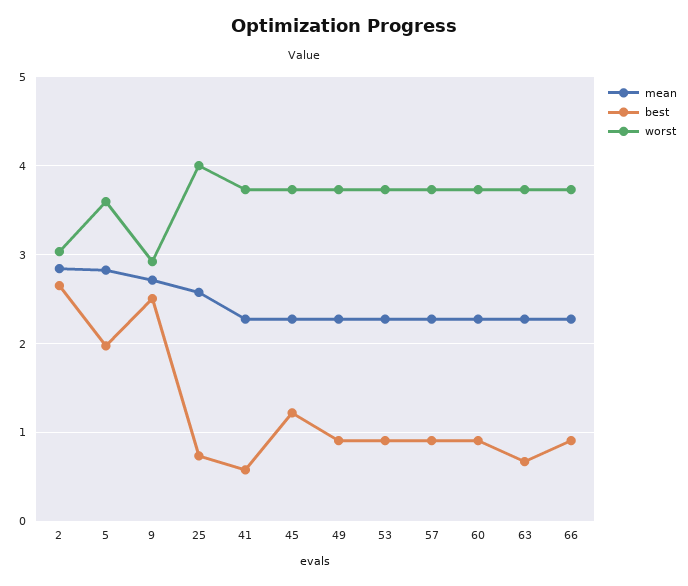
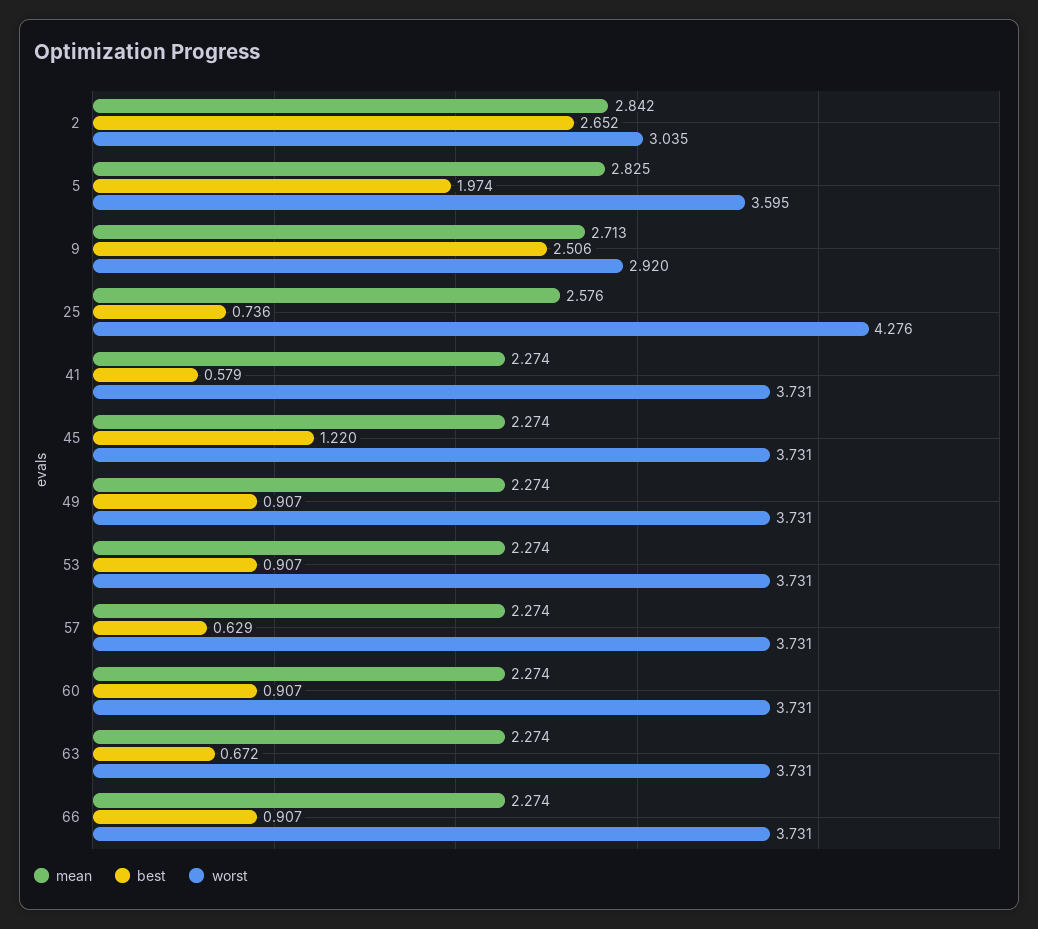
  {
    "mean": {
      "2": 2.842,
      "5": 2.825,
      "9": 2.713,
      "25": 2.576,
      "41": 2.274,
      "45": 2.274,
      "49": 2.274,
      "53": 2.274,
      "57": 2.274,
      "60": 2.274,
      "63": 2.274,
      "66": 2.274
    },
    "best": {
      "2": 2.652,
      "5": 1.974,
      "9": 2.506,
      "25": 0.736,
      "41": 0.579,
      "45": 1.22,
      "49": 0.907,
      "53": 0.907,
-     "57": 0.9,
+     "57": 0.629,
      "60": 0.907,
      "63": 0.672,
      "66": 0.907
    },
    "worst": {
      "2": 3.035,
      "5": 3.595,
      "9": 2.92,
-     "25": 4,
+     "25": 4.276,
      "41": 3.731,
      "45": 3.731,
      "49": 3.731,
      "53": 3.731,
      "57": 3.731,
      "60": 3.731,
      "63": 3.731,
      "66": 3.731
    }
  }

